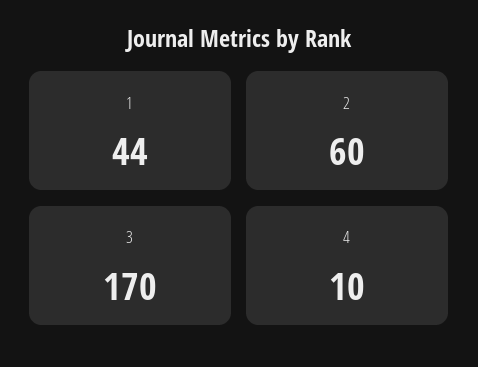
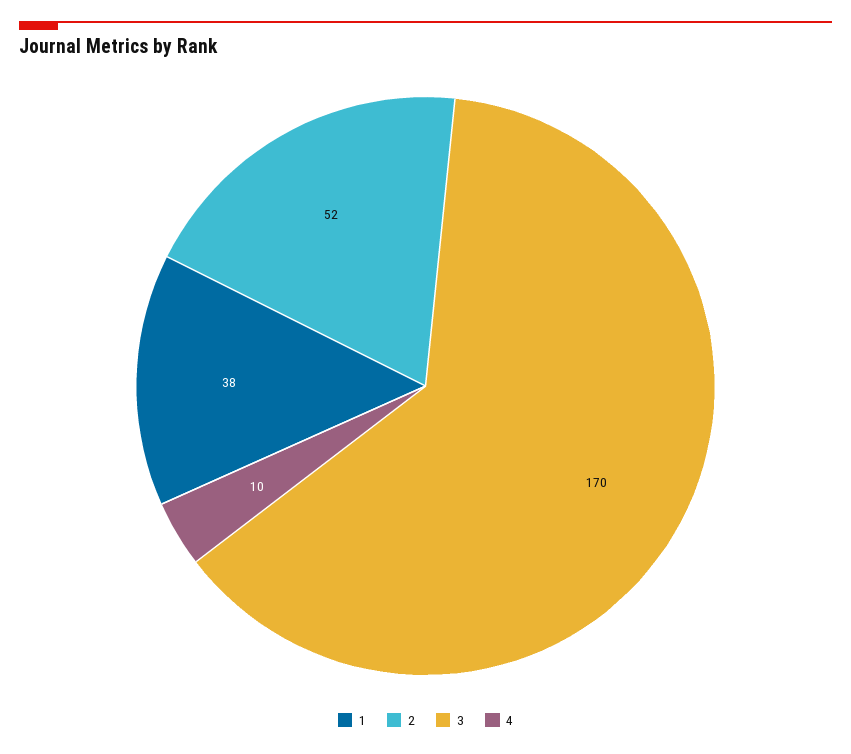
  {
-   "1": 44,
+   "1": 38,
-   "2": 60,
+   "2": 52,
    "3": 170,
    "4": 10
  }

